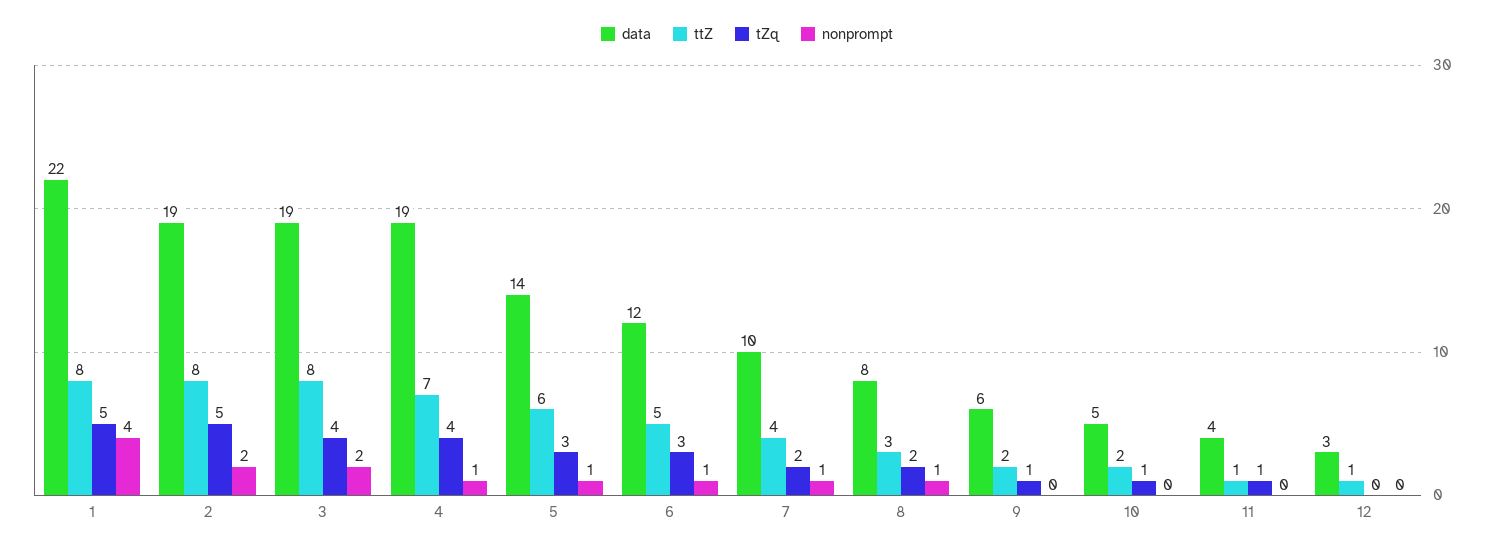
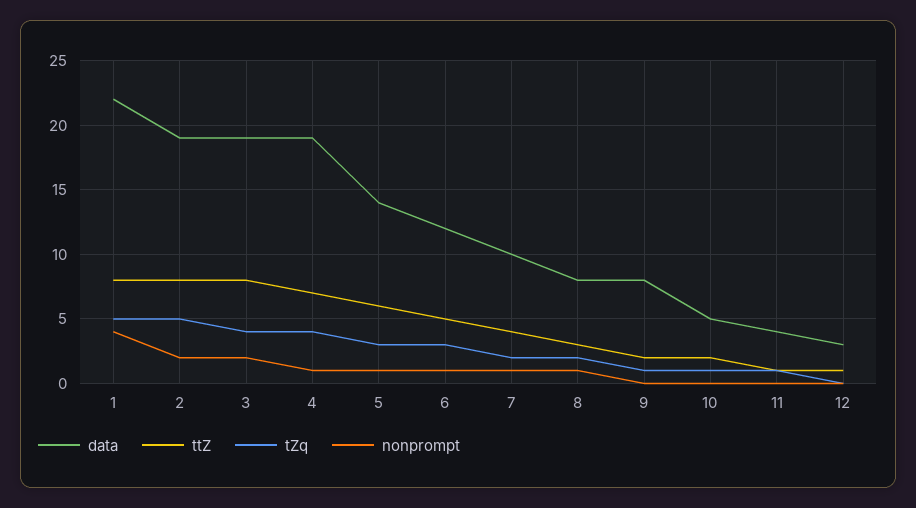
  {
    "data": {
      "1": 22,
      "2": 19,
      "3": 19,
      "4": 19,
      "5": 14,
      "6": 12,
      "7": 10,
      "8": 8,
-     "9": 6,
+     "9": 8,
      "10": 5,
      "11": 4,
      "12": 3
    },
    "ttZ": {
      "1": 8,
      "2": 8,
      "3": 8,
      "4": 7,
      "5": 6,
      "6": 5,
      "7": 4,
      "8": 3,
      "9": 2,
      "10": 2,
      "11": 1,
      "12": 1
    },
    "tZq": {
      "1": 5,
      "2": 5,
      "3": 4,
      "4": 4,
      "5": 3,
      "6": 3,
      "7": 2,
      "8": 2,
      "9": 1,
      "10": 1,
      "11": 1,
      "12": 0
    },
    "nonprompt": {
      "1": 4,
      "2": 2,
      "3": 2,
      "4": 1,
      "5": 1,
      "6": 1,
      "7": 1,
      "8": 1,
      "9": 0,
      "10": 0,
      "11": 0,
      "12": 0
    }
  }

